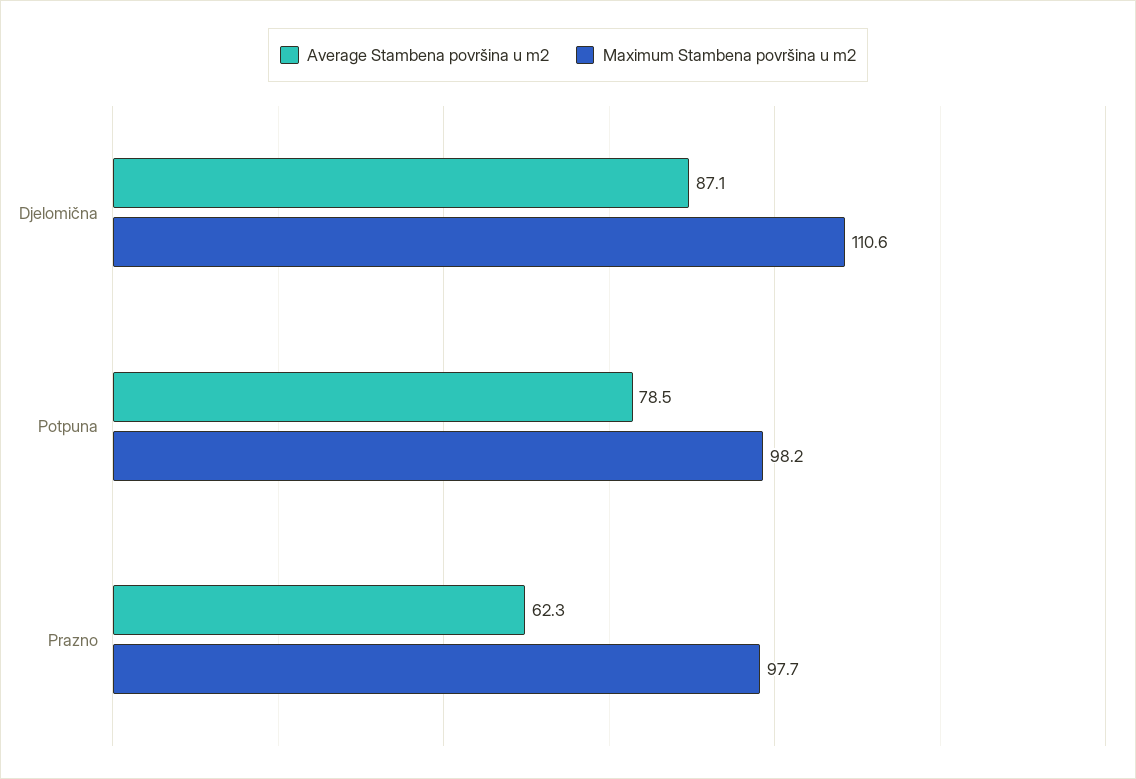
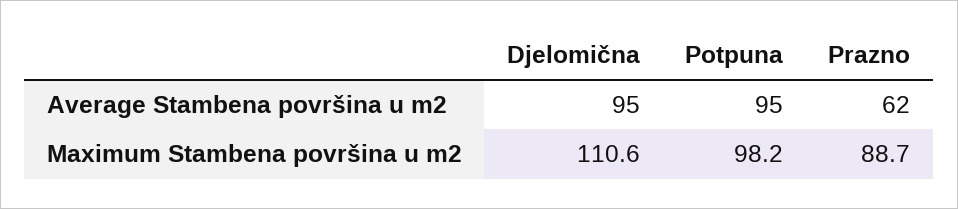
  {
    "Average Stambena površina u m2": {
-     "Djelomična": 87.1,
+     "Djelomična": 95,
-     "Potpuna": 78.5,
+     "Potpuna": 95,
      "Prazno": 62.3
    },
    "Maximum Stambena površina u m2": {
      "Djelomična": 110.6,
      "Potpuna": 98.2,
-     "Prazno": 97.7
+     "Prazno": 88.7
    }
  }

